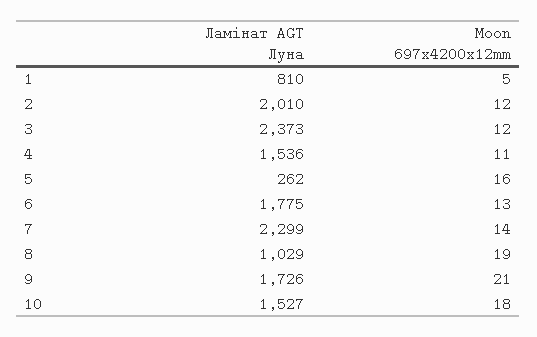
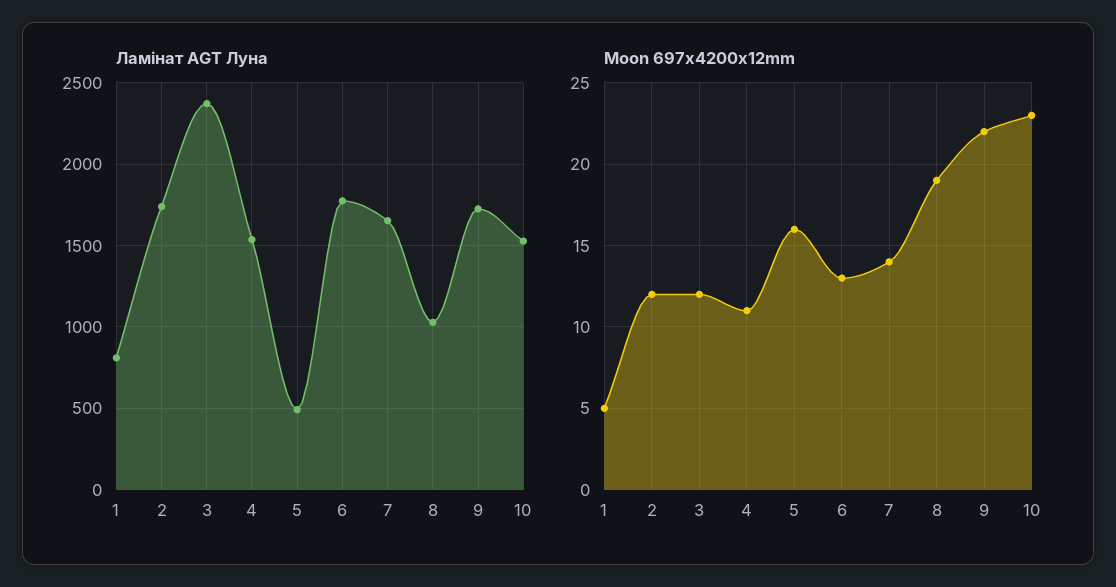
  {
    "Ламінат AGT Луна": {
      "1": 810,
-     "2": 2010,
+     "2": 1750,
      "3": 2373,
      "4": 1536,
-     "5": 262,
+     "5": 500,
      "6": 1775,
-     "7": 2299,
+     "7": 1650,
      "8": 1029,
      "9": 1726,
      "10": 1527
    },
    "Moon 697x4200x12mm": {
      "1": 5,
      "2": 12,
      "3": 12,
      "4": 11,
      "5": 16,
      "6": 13,
      "7": 14,
      "8": 19,
-     "9": 21,
+     "9": 22,
-     "10": 18
+     "10": 23
    }
  }

